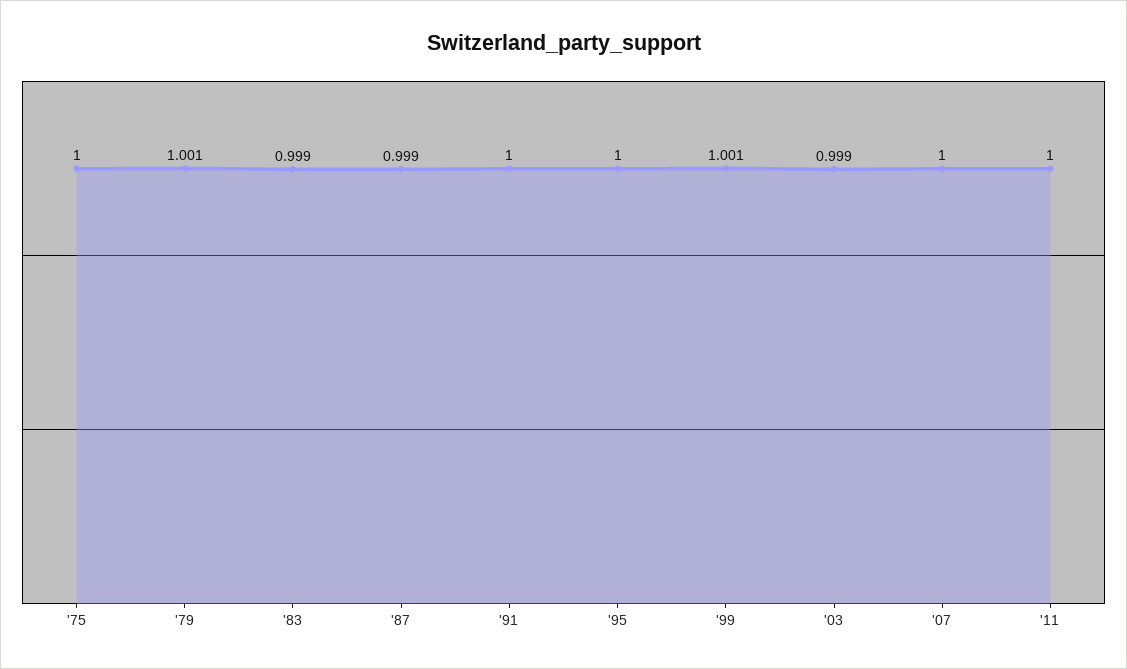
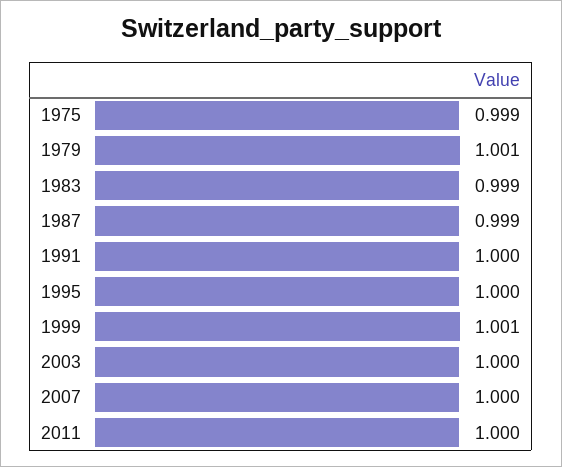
  {
-   "'75": 1,
+   "'75": 0.999,
    "'79": 1.001,
    "'83": 0.999,
    "'87": 0.999,
    "'91": 1,
    "'95": 1,
    "'99": 1.001,
-   "'03": 0.999,
+   "'03": 1,
    "'07": 1,
    "'11": 1
  }

